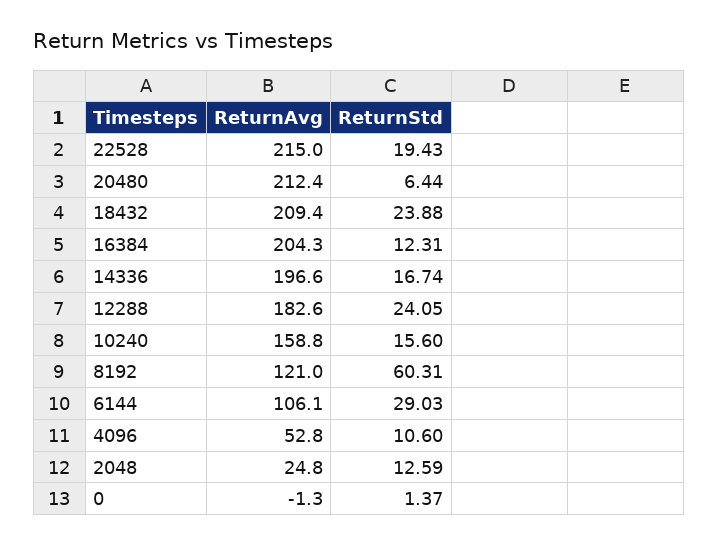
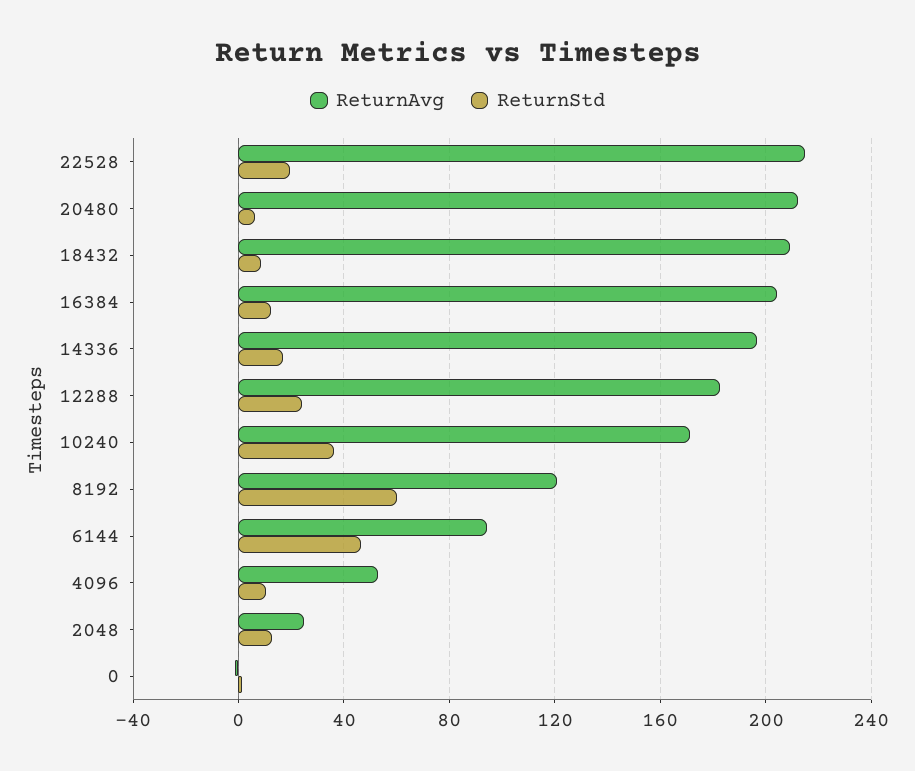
  {
    "ReturnAvg": {
      "22528": 215,
      "20480": 212.4,
      "18432": 209.4,
      "16384": 204.3,
      "14336": 196.6,
      "12288": 182.6,
-     "10240": 158.8,
+     "10240": 170,
      "8192": 121,
-     "6144": 106.1,
+     "6144": 95,
      "4096": 52.8,
      "2048": 24.8,
      "0": -1.3
    },
    "ReturnStd": {
      "22528": 19.43,
      "20480": 6.44,
-     "18432": 23.88,
+     "18432": 10,
      "16384": 12.31,
      "14336": 16.74,
      "12288": 24.05,
-     "10240": 15.6,
+     "10240": 35,
      "8192": 60.31,
-     "6144": 29.03,
+     "6144": 45,
      "4096": 10.6,
      "2048": 12.59,
      "0": 1.37
    }
  }

